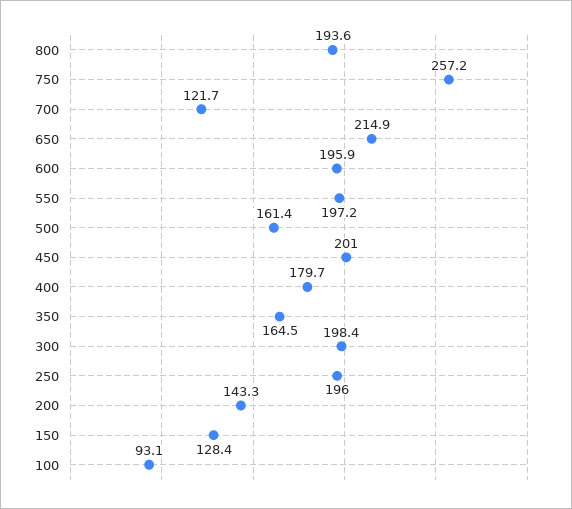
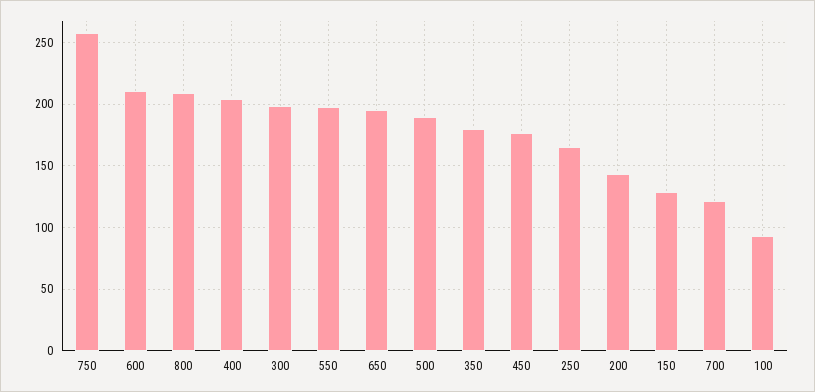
  {
-   "800": 193.6,
+   "800": 210,
    "750": 257.2,
    "700": 121.7,
-   "650": 214.9,
+   "650": 195,
-   "600": 195.9,
+   "600": 210,
    "550": 197.2,
-   "500": 161.4,
+   "500": 190,
-   "450": 201,
+   "450": 175,
-   "400": 179.7,
+   "400": 205,
-   "350": 164.5,
+   "350": 180,
    "300": 198.4,
-   "250": 196,
+   "250": 165,
    "200": 143.3,
    "150": 128.4,
    "100": 93.1
  }

